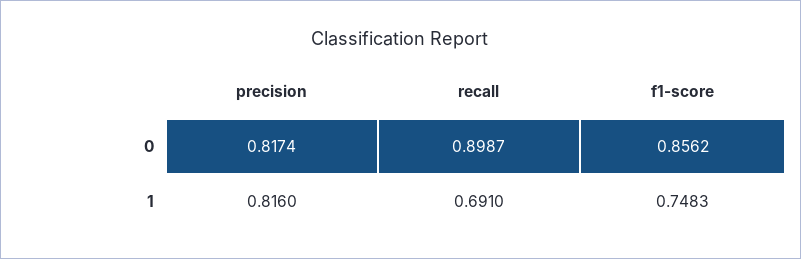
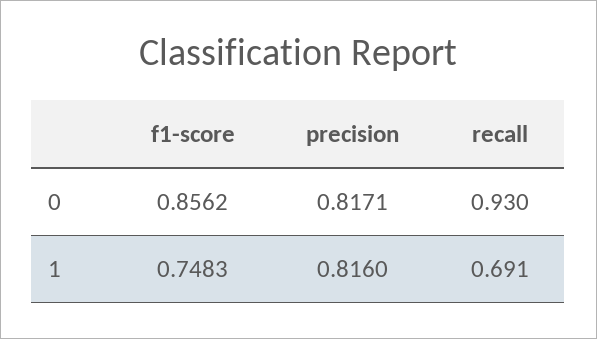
  {
    "precision": {
-     "0": 0.8174,
+     "0": 0.8171,
      "1": 0.816
    },
    "recall": {
-     "0": 0.8987,
+     "0": 0.93,
      "1": 0.691
    },
    "f1-score": {
      "0": 0.8562,
      "1": 0.7483
    }
  }

